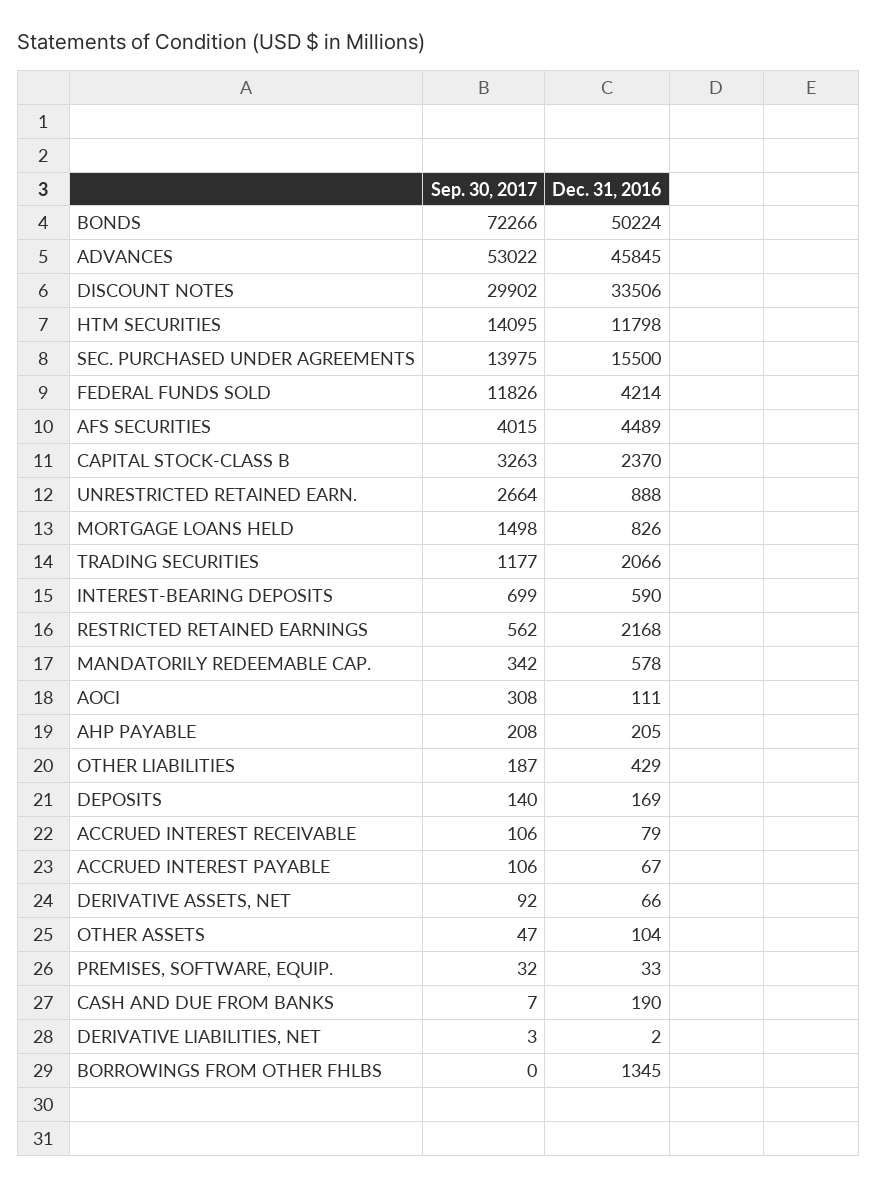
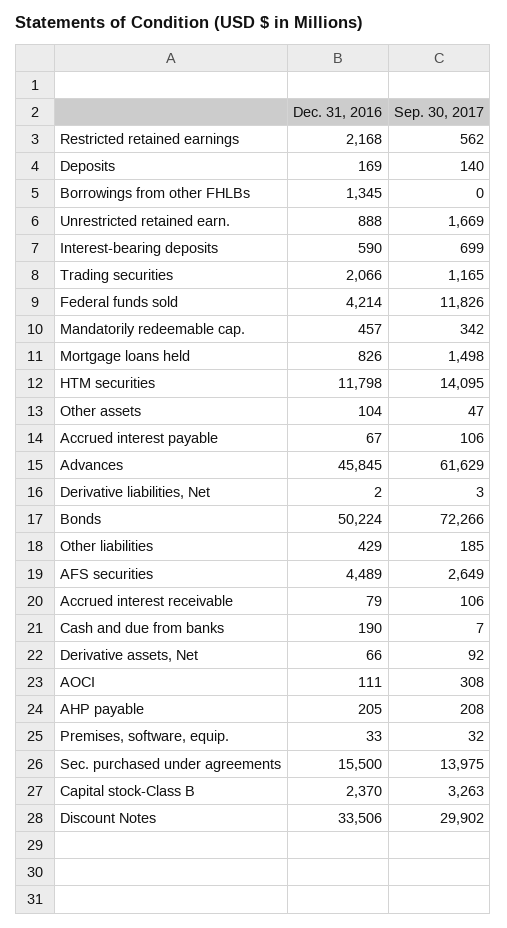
  {
    "Sep. 30, 2017": {
      "BONDS": 72266,
-     "ADVANCES": 53022,
+     "ADVANCES": 61629,
      "DISCOUNT NOTES": 29902,
      "HTM SECURITIES": 14095,
      "SEC. PURCHASED UNDER AGREEMENTS": 13975,
      "FEDERAL FUNDS SOLD": 11826,
-     "AFS SECURITIES": 4015,
+     "AFS SECURITIES": 2649,
      "CAPITAL STOCK-CLASS B": 3263,
-     "UNRESTRICTED RETAINED EARN.": 2664,
+     "UNRESTRICTED RETAINED EARN.": 1669,
      "MORTGAGE LOANS HELD": 1498,
-     "TRADING SECURITIES": 1177,
+     "TRADING SECURITIES": 1165,
      "INTEREST-BEARING DEPOSITS": 699,
      "RESTRICTED RETAINED EARNINGS": 562,
      "MANDATORILY REDEEMABLE CAP.": 342,
      "AOCI": 308,
      "AHP PAYABLE": 208,
-     "OTHER LIABILITIES": 187,
+     "OTHER LIABILITIES": 185,
      "DEPOSITS": 140,
      "ACCRUED INTEREST RECEIVABLE": 106,
      "ACCRUED INTEREST PAYABLE": 106,
      "DERIVATIVE ASSETS, NET": 92,
      "OTHER ASSETS": 47,
      "PREMISES, SOFTWARE, EQUIP.": 32,
      "CASH AND DUE FROM BANKS": 7,
      "DERIVATIVE LIABILITIES, NET": 3,
      "BORROWINGS FROM OTHER FHLBS": 0
    },
    "Dec. 31, 2016": {
      "BONDS": 50224,
      "ADVANCES": 45845,
      "DISCOUNT NOTES": 33506,
      "HTM SECURITIES": 11798,
      "SEC. PURCHASED UNDER AGREEMENTS": 15500,
      "FEDERAL FUNDS SOLD": 4214,
      "AFS SECURITIES": 4489,
      "CAPITAL STOCK-CLASS B": 2370,
      "UNRESTRICTED RETAINED EARN.": 888,
      "MORTGAGE LOANS HELD": 826,
      "TRADING SECURITIES": 2066,
      "INTEREST-BEARING DEPOSITS": 590,
      "RESTRICTED RETAINED EARNINGS": 2168,
-     "MANDATORILY REDEEMABLE CAP.": 578,
+     "MANDATORILY REDEEMABLE CAP.": 457,
      "AOCI": 111,
      "AHP PAYABLE": 205,
      "OTHER LIABILITIES": 429,
      "DEPOSITS": 169,
      "ACCRUED INTEREST RECEIVABLE": 79,
      "ACCRUED INTEREST PAYABLE": 67,
      "DERIVATIVE ASSETS, NET": 66,
      "OTHER ASSETS": 104,
      "PREMISES, SOFTWARE, EQUIP.": 33,
      "CASH AND DUE FROM BANKS": 190,
      "DERIVATIVE LIABILITIES, NET": 2,
      "BORROWINGS FROM OTHER FHLBS": 1345
    }
  }

